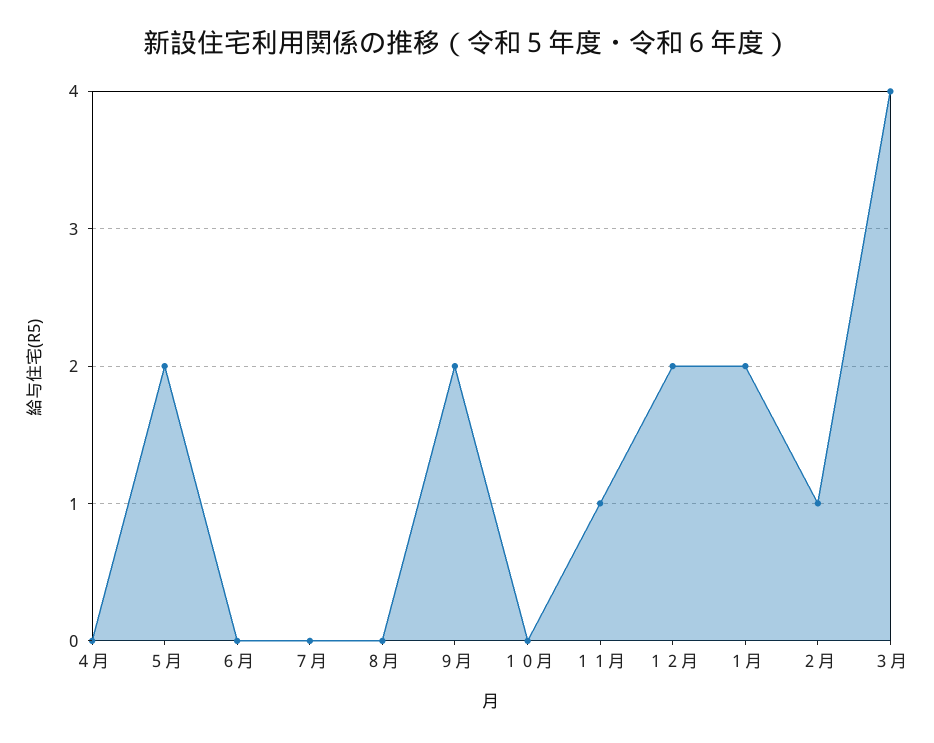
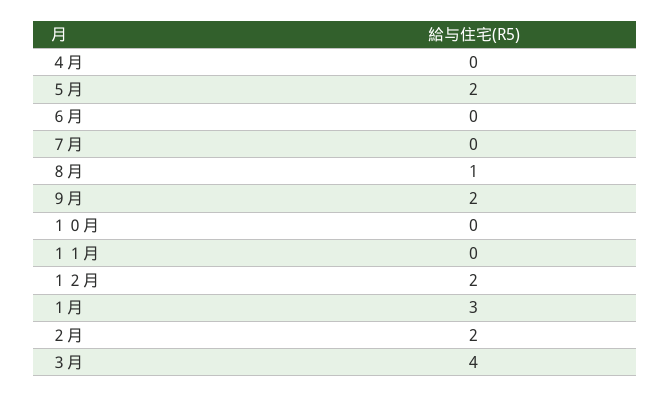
  {
    "４月": 0,
    "５月": 2,
    "６月": 0,
    "７月": 0,
-   "８月": 0,
+   "８月": 1,
    "９月": 2,
    "１０月": 0,
-   "１１月": 1,
+   "１１月": 0,
    "１２月": 2,
-   "１月": 2,
+   "１月": 3,
-   "２月": 1,
+   "２月": 2,
    "３月": 4
  }

